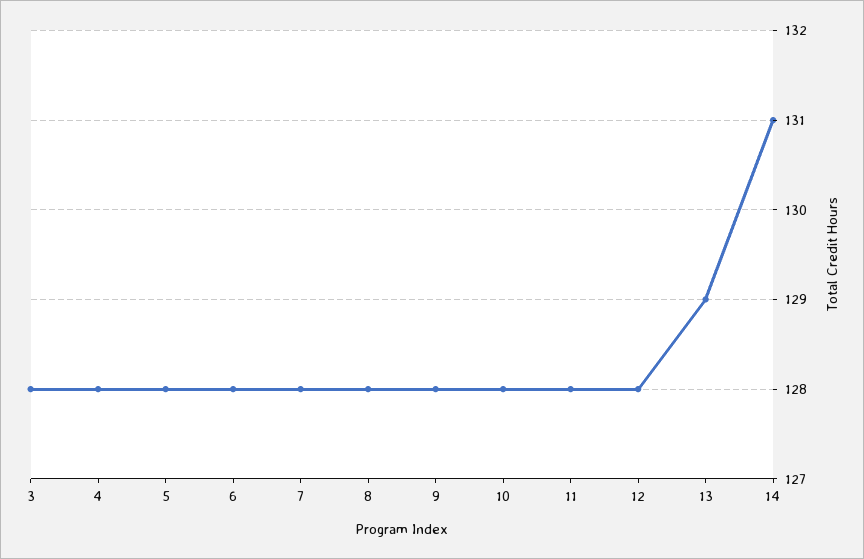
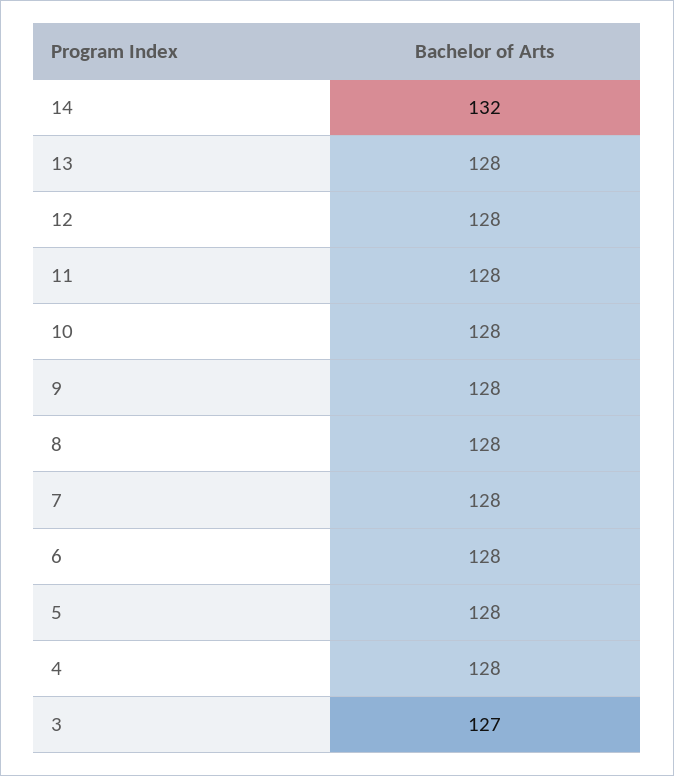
  {
-   "3": 128,
+   "3": 127,
    "4": 128,
    "5": 128,
    "6": 128,
    "7": 128,
    "8": 128,
    "9": 128,
    "10": 128,
    "11": 128,
    "12": 128,
-   "13": 129,
+   "13": 128,
-   "14": 131
+   "14": 132
  }

